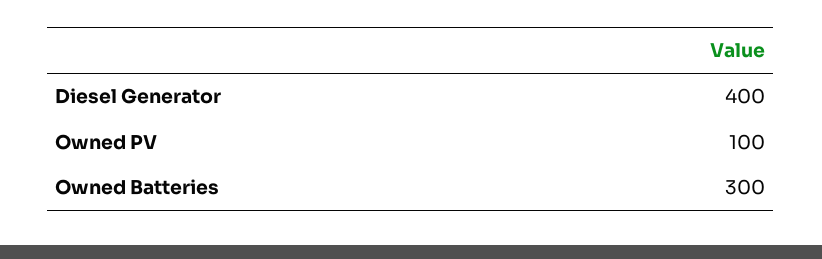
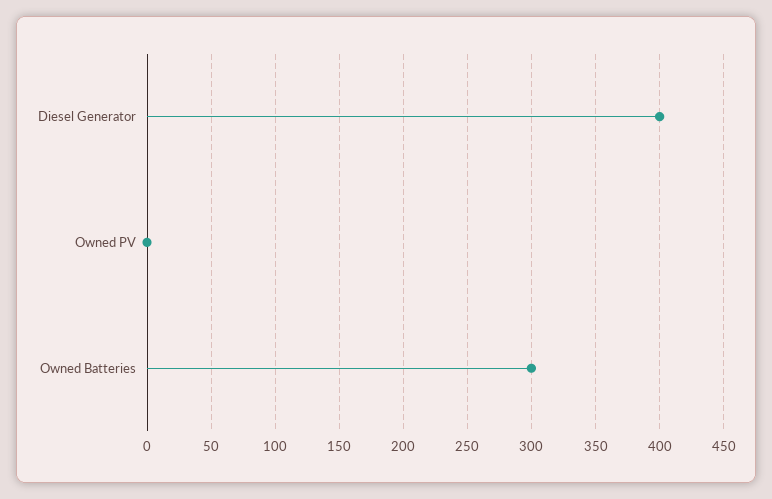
  {
    "Diesel Generator": 400,
-   "Owned PV": 100,
+   "Owned PV": 0,
    "Owned Batteries": 300
  }

